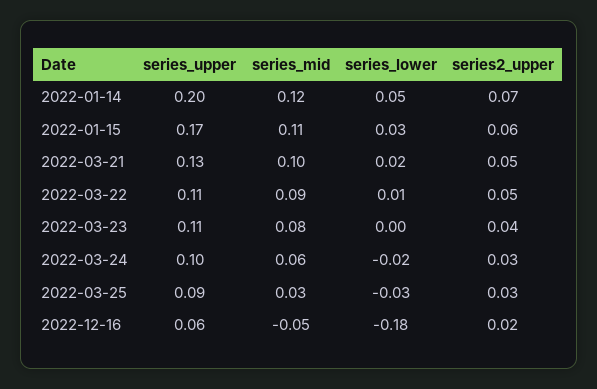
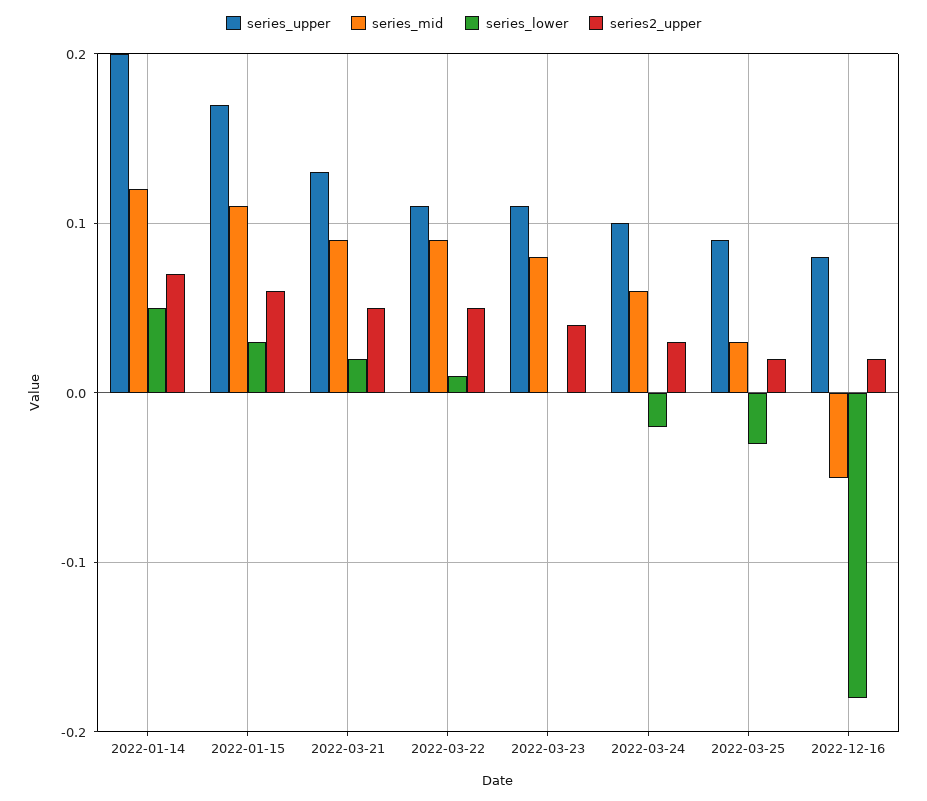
  {
    "series_upper": {
      "2022-01-14": 0.2,
      "2022-01-15": 0.17,
      "2022-03-21": 0.13,
      "2022-03-22": 0.11,
      "2022-03-23": 0.11,
      "2022-03-24": 0.1,
      "2022-03-25": 0.09,
-     "2022-12-16": 0.06
+     "2022-12-16": 0.08
    },
    "series_mid": {
      "2022-01-14": 0.12,
      "2022-01-15": 0.11,
-     "2022-03-21": 0.1,
+     "2022-03-21": 0.09,
      "2022-03-22": 0.09,
      "2022-03-23": 0.08,
      "2022-03-24": 0.06,
      "2022-03-25": 0.03,
      "2022-12-16": -0.05
    },
    "series_lower": {
      "2022-01-14": 0.05,
      "2022-01-15": 0.03,
      "2022-03-21": 0.02,
      "2022-03-22": 0.01,
      "2022-03-23": 0,
      "2022-03-24": -0.02,
      "2022-03-25": -0.03,
      "2022-12-16": -0.18
    },
    "series2_upper": {
      "2022-01-14": 0.07,
      "2022-01-15": 0.06,
      "2022-03-21": 0.05,
      "2022-03-22": 0.05,
      "2022-03-23": 0.04,
      "2022-03-24": 0.03,
-     "2022-03-25": 0.03,
+     "2022-03-25": 0.02,
      "2022-12-16": 0.02
    }
  }

